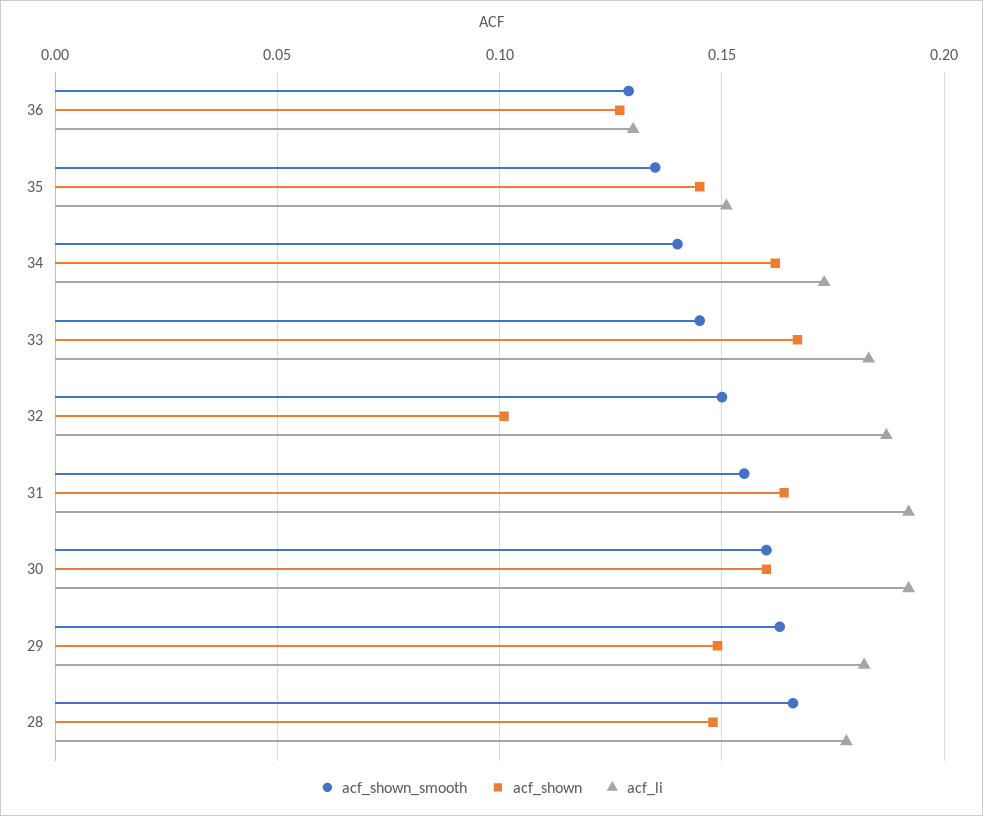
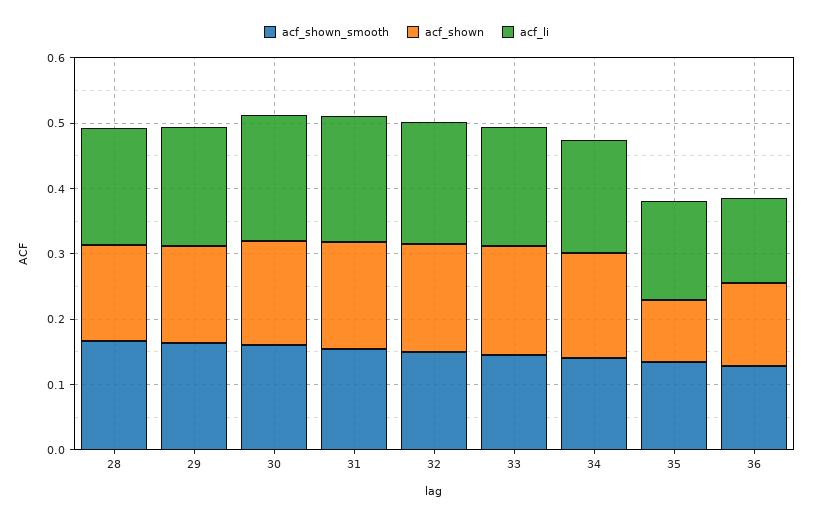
  {
    "acf_shown_smooth": {
      "36": 0.13,
      "35": 0.135,
      "34": 0.14,
      "33": 0.145,
      "32": 0.15,
      "31": 0.155,
      "30": 0.16,
      "29": 0.165,
      "28": 0.165
    },
    "acf_shown": {
      "36": 0.125,
-     "35": 0.145,
+     "35": 0.1,
      "34": 0.16,
      "33": 0.165,
-     "32": 0.1,
+     "32": 0.16,
      "31": 0.165,
      "30": 0.16,
      "29": 0.15,
      "28": 0.15
    },
    "acf_li": {
      "36": 0.13,
      "35": 0.15,
      "34": 0.175,
      "33": 0.185,
      "32": 0.185,
      "31": 0.19,
      "30": 0.19,
      "29": 0.18,
      "28": 0.18
    }
  }

